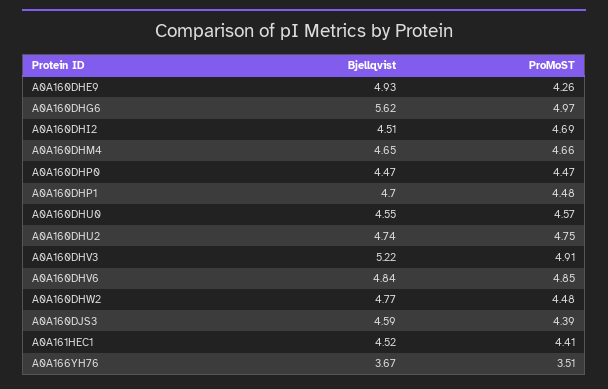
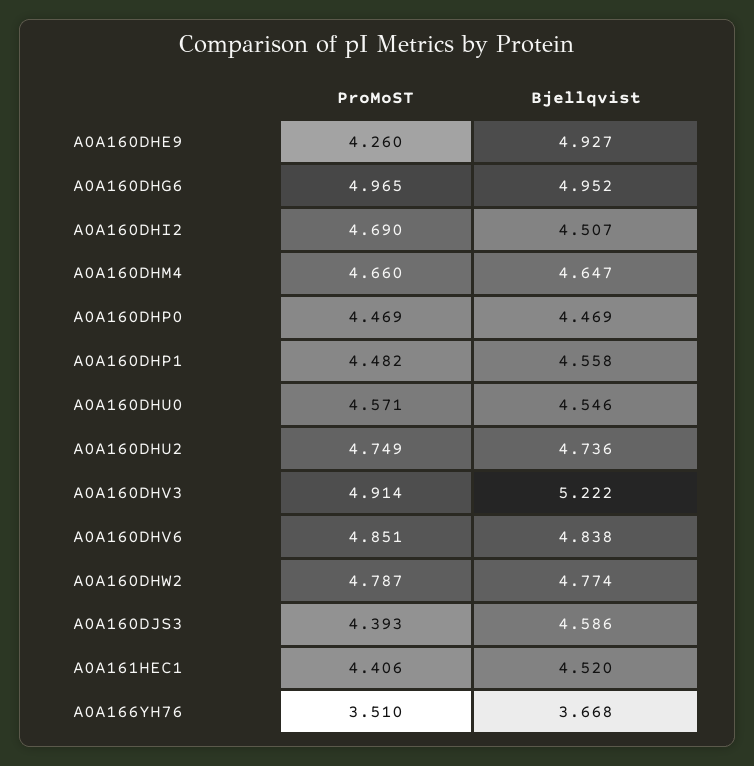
  {
    "Bjellqvist": {
      "A0A160DHE9": 4.927,
-     "A0A160DHG6": 5.62,
+     "A0A160DHG6": 4.952,
      "A0A160DHI2": 4.507,
      "A0A160DHM4": 4.647,
      "A0A160DHP0": 4.469,
-     "A0A160DHP1": 4.7,
+     "A0A160DHP1": 4.558,
      "A0A160DHU0": 4.546,
      "A0A160DHU2": 4.736,
      "A0A160DHV3": 5.222,
      "A0A160DHV6": 4.838,
      "A0A160DHW2": 4.774,
      "A0A160DJS3": 4.586,
      "A0A161HEC1": 4.52,
      "A0A166YH76": 3.668
    },
    "ProMoST": {
      "A0A160DHE9": 4.26,
      "A0A160DHG6": 4.965,
      "A0A160DHI2": 4.69,
      "A0A160DHM4": 4.66,
      "A0A160DHP0": 4.469,
      "A0A160DHP1": 4.482,
      "A0A160DHU0": 4.571,
      "A0A160DHU2": 4.749,
      "A0A160DHV3": 4.914,
      "A0A160DHV6": 4.851,
-     "A0A160DHW2": 4.48,
+     "A0A160DHW2": 4.787,
      "A0A160DJS3": 4.393,
      "A0A161HEC1": 4.406,
      "A0A166YH76": 3.51
    }
  }

